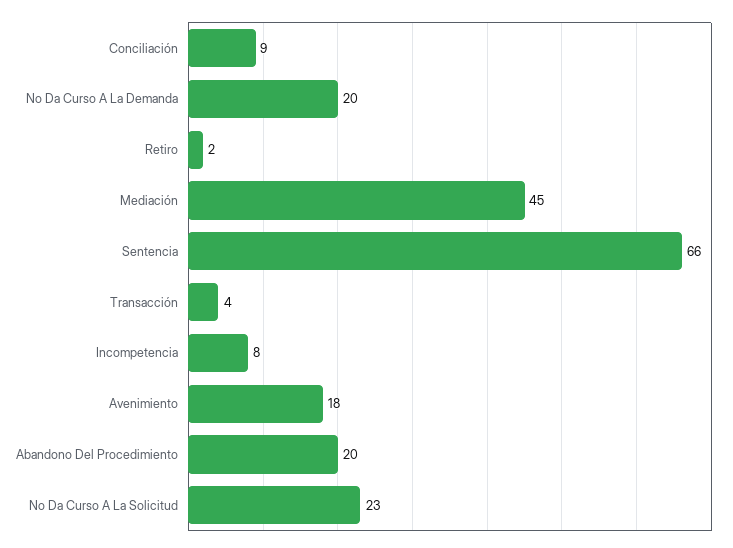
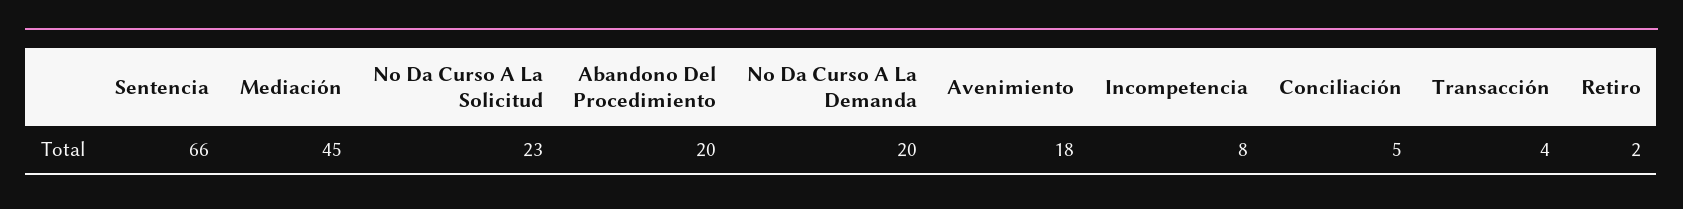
  {
-   "Conciliación": 9,
+   "Conciliación": 5,
    "No Da Curso A La Demanda": 20,
    "Retiro": 2,
    "Mediación": 45,
    "Sentencia": 66,
    "Transacción": 4,
    "Incompetencia": 8,
    "Avenimiento": 18,
    "Abandono Del Procedimiento": 20,
    "No Da Curso A La Solicitud": 23
  }

